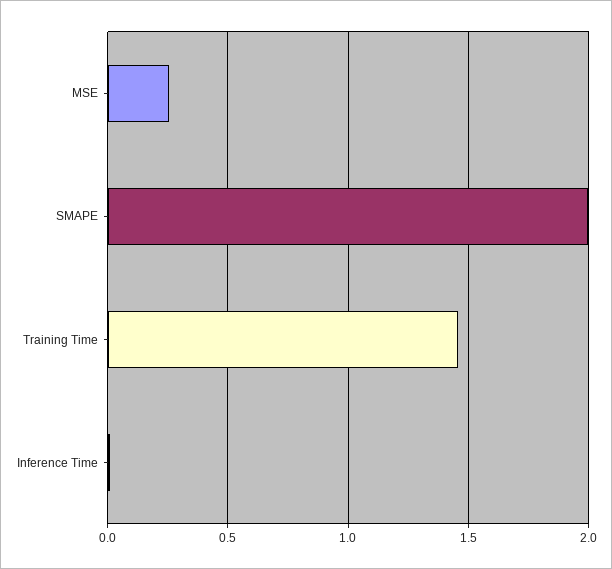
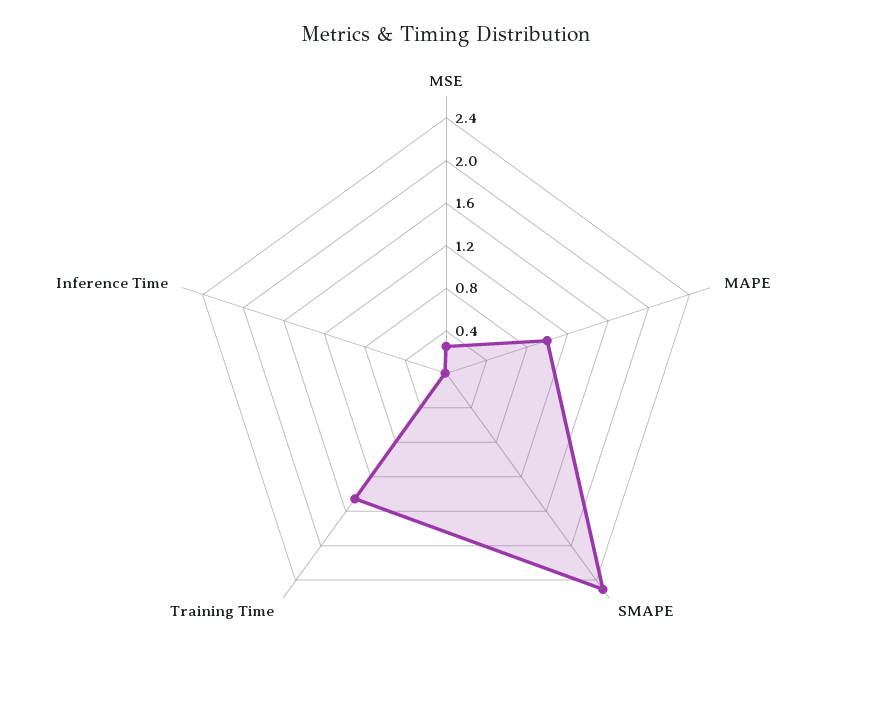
  {
    "MSE": 0.25,
-   "SMAPE": 2,
+   "SMAPE": 2.5,
    "Training Time": 1.45,
-   "Inference Time": 0
+   "Inference Time": 0,
+   "MAPE": 1
  }

